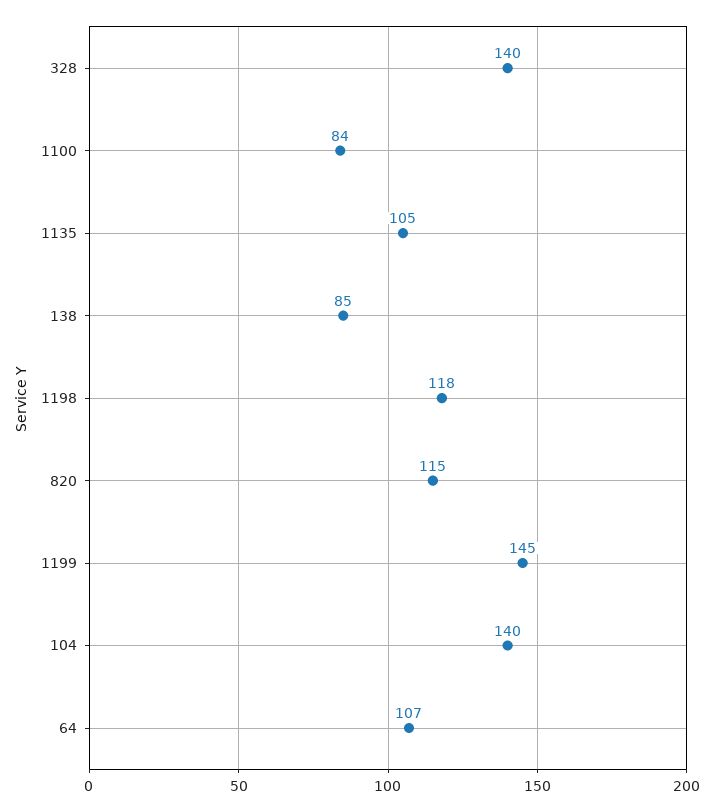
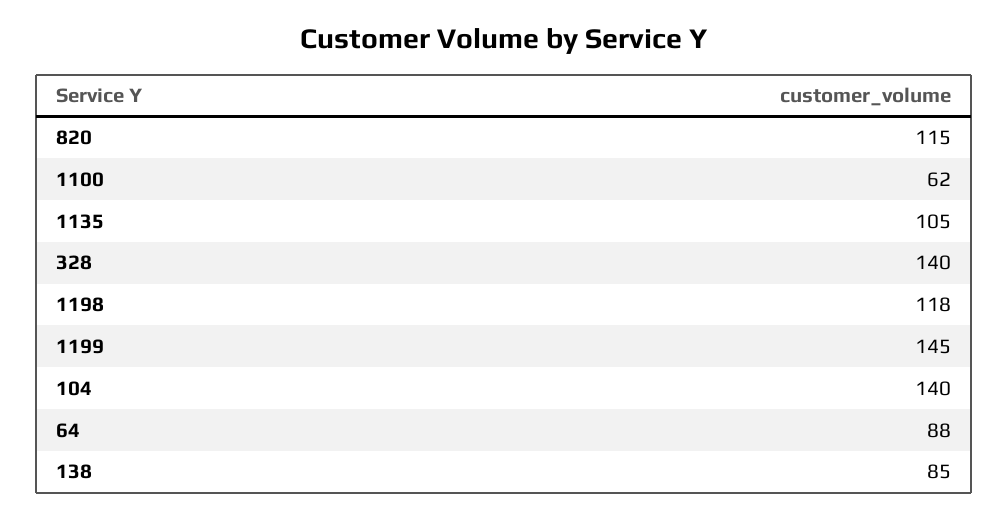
  {
    "328": 140,
-   "1100": 84,
+   "1100": 62,
    "1135": 105,
    "138": 85,
    "1198": 118,
    "820": 115,
    "1199": 145,
    "104": 140,
-   "64": 107
+   "64": 88
  }

